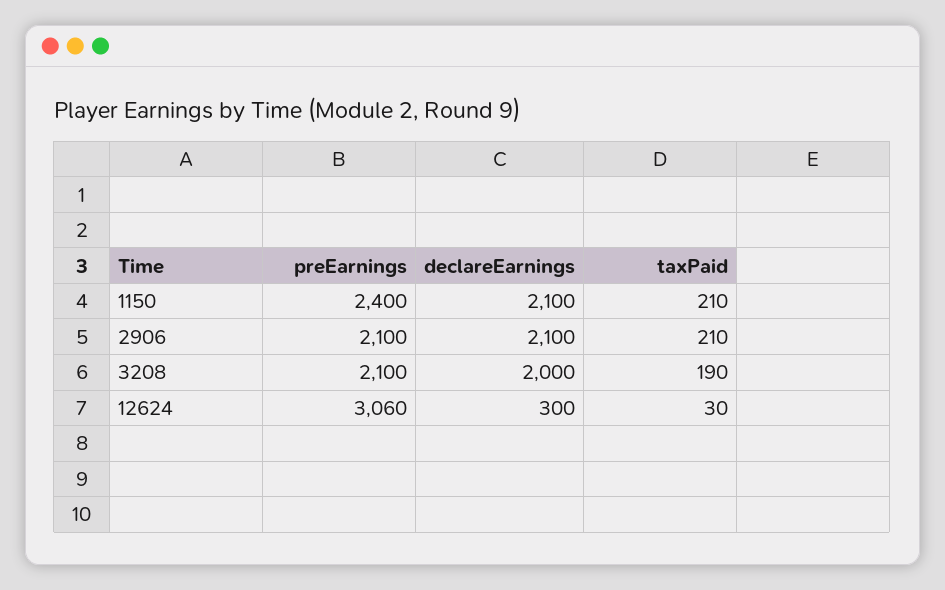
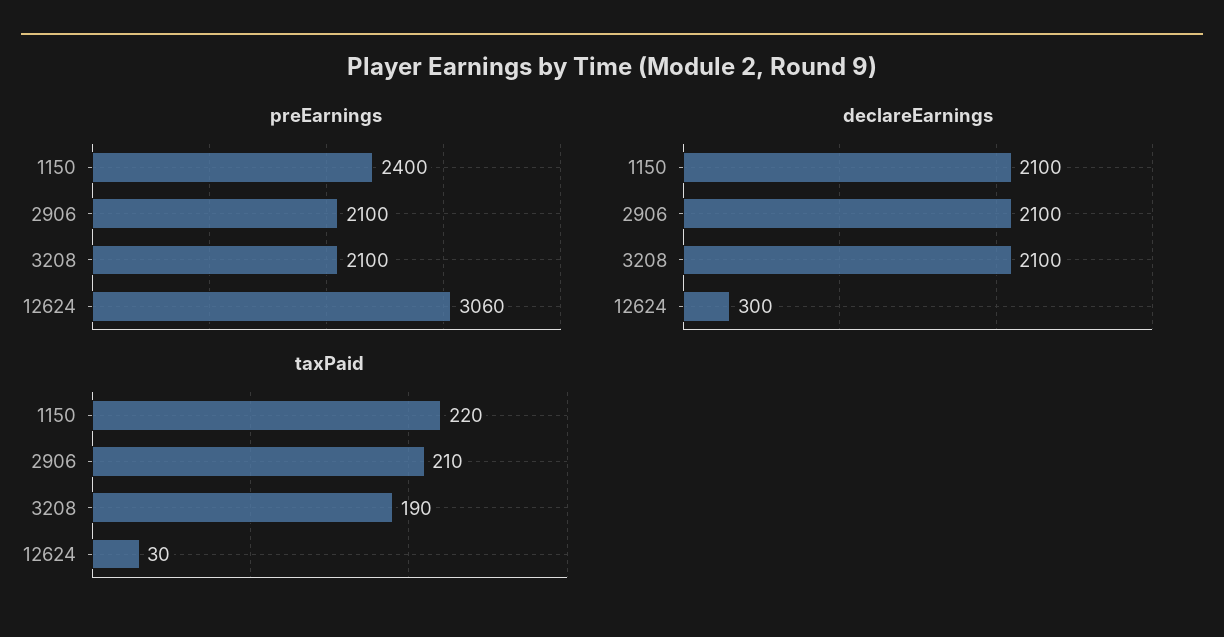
  {
    "preEarnings": {
      "1150": 2400,
      "2906": 2100,
      "3208": 2100,
      "12624": 3060
    },
    "declareEarnings": {
      "1150": 2100,
      "2906": 2100,
-     "3208": 2000,
+     "3208": 2100,
      "12624": 300
    },
    "taxPaid": {
-     "1150": 210,
+     "1150": 220,
      "2906": 210,
      "3208": 190,
      "12624": 30
    }
  }

